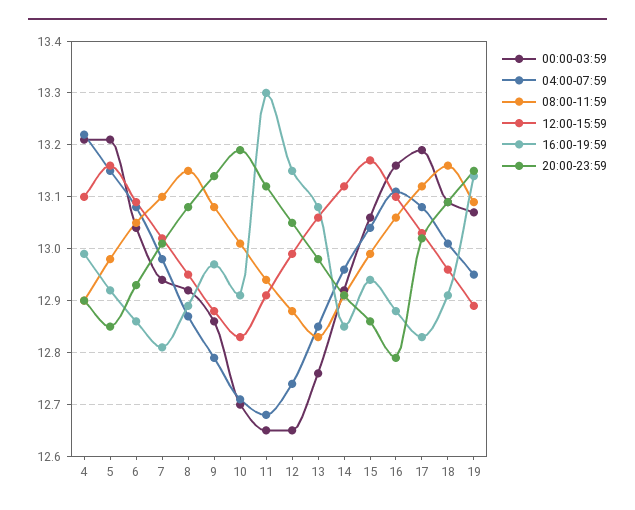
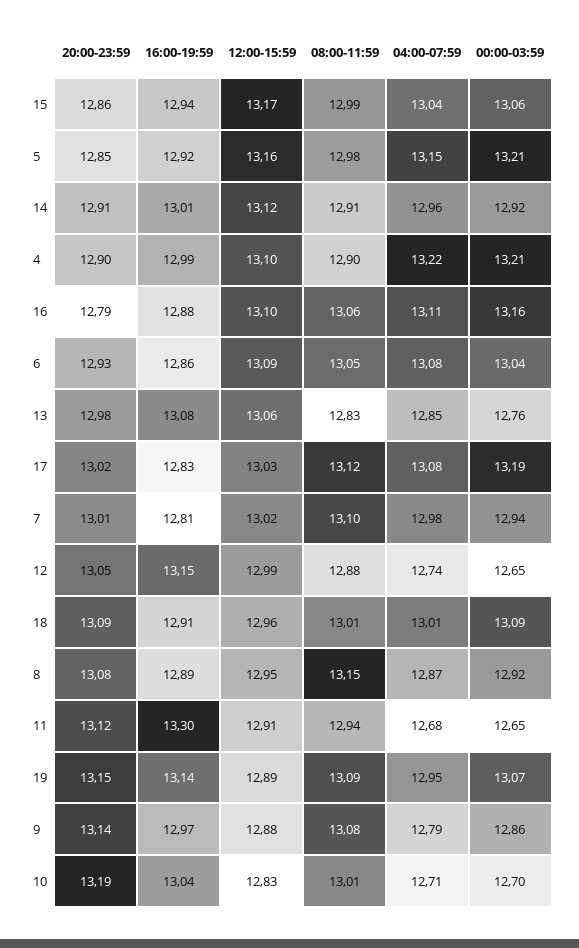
  {
    "00:00-03:59": {
      "4": 13.21,
      "5": 13.21,
      "6": 13.04,
      "7": 12.94,
      "8": 12.92,
      "9": 12.86,
      "10": 12.7,
      "11": 12.65,
      "12": 12.65,
      "13": 12.76,
      "14": 12.92,
      "15": 13.06,
      "16": 13.16,
      "17": 13.19,
      "18": 13.09,
      "19": 13.07
    },
    "04:00-07:59": {
      "4": 13.22,
      "5": 13.15,
      "6": 13.08,
      "7": 12.98,
      "8": 12.87,
      "9": 12.79,
      "10": 12.71,
      "11": 12.68,
      "12": 12.74,
      "13": 12.85,
      "14": 12.96,
      "15": 13.04,
      "16": 13.11,
      "17": 13.08,
      "18": 13.01,
      "19": 12.95
    },
    "08:00-11:59": {
      "4": 12.9,
      "5": 12.98,
      "6": 13.05,
      "7": 13.1,
      "8": 13.15,
      "9": 13.08,
      "10": 13.01,
      "11": 12.94,
      "12": 12.88,
      "13": 12.83,
      "14": 12.91,
      "15": 12.99,
      "16": 13.06,
      "17": 13.12,
-     "18": 13.15,
+     "18": 13.01,
      "19": 13.09
    },
    "12:00-15:59": {
      "4": 13.1,
      "5": 13.16,
      "6": 13.09,
      "7": 13.02,
      "8": 12.95,
      "9": 12.88,
      "10": 12.83,
      "11": 12.91,
      "12": 12.99,
      "13": 13.06,
      "14": 13.12,
      "15": 13.17,
      "16": 13.1,
      "17": 13.03,
      "18": 12.96,
      "19": 12.89
    },
    "16:00-19:59": {
      "4": 12.99,
      "5": 12.92,
      "6": 12.86,
      "7": 12.81,
      "8": 12.89,
      "9": 12.97,
-     "10": 12.9,
+     "10": 13.04,
      "11": 13.3,
      "12": 13.15,
      "13": 13.08,
-     "14": 12.85,
+     "14": 13.01,
      "15": 12.94,
      "16": 12.88,
      "17": 12.83,
      "18": 12.91,
      "19": 13.14
    },
    "20:00-23:59": {
      "4": 12.9,
      "5": 12.85,
      "6": 12.93,
      "7": 13.01,
      "8": 13.08,
      "9": 13.14,
      "10": 13.19,
      "11": 13.12,
      "12": 13.05,
      "13": 12.98,
      "14": 12.91,
      "15": 12.86,
      "16": 12.79,
      "17": 13.02,
      "18": 13.09,
      "19": 13.15
    }
  }

